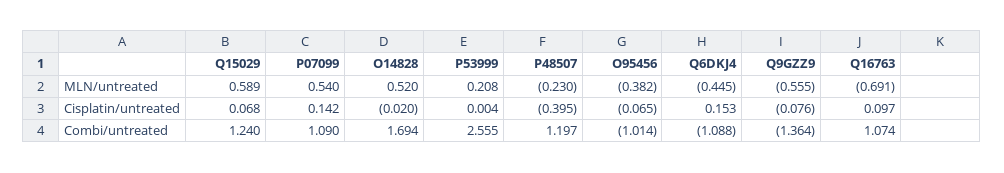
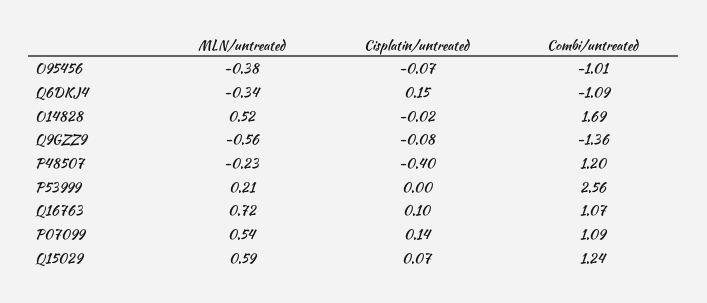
  {
    "Q15029": {
      "MLN/untreated": 0.589,
      "Cisplatin/untreated": 0.068,
      "Combi/untreated": 1.24
    },
    "P07099": {
      "MLN/untreated": 0.54,
      "Cisplatin/untreated": 0.142,
      "Combi/untreated": 1.09
    },
    "O14828": {
      "MLN/untreated": 0.52,
      "Cisplatin/untreated": -0.02,
      "Combi/untreated": 1.694
    },
    "P53999": {
      "MLN/untreated": 0.208,
      "Cisplatin/untreated": 0.004,
      "Combi/untreated": 2.555
    },
    "P48507": {
      "MLN/untreated": -0.23,
      "Cisplatin/untreated": -0.395,
      "Combi/untreated": 1.197
    },
    "O95456": {
      "MLN/untreated": -0.382,
      "Cisplatin/untreated": -0.065,
      "Combi/untreated": -1.014
    },
    "Q6DKJ4": {
-     "MLN/untreated": -0.445,
+     "MLN/untreated": -0.34,
      "Cisplatin/untreated": 0.153,
      "Combi/untreated": -1.088
    },
    "Q9GZZ9": {
      "MLN/untreated": -0.555,
      "Cisplatin/untreated": -0.076,
      "Combi/untreated": -1.364
    },
    "Q16763": {
-     "MLN/untreated": -0.691,
+     "MLN/untreated": 0.72,
      "Cisplatin/untreated": 0.097,
      "Combi/untreated": 1.074
    }
  }

